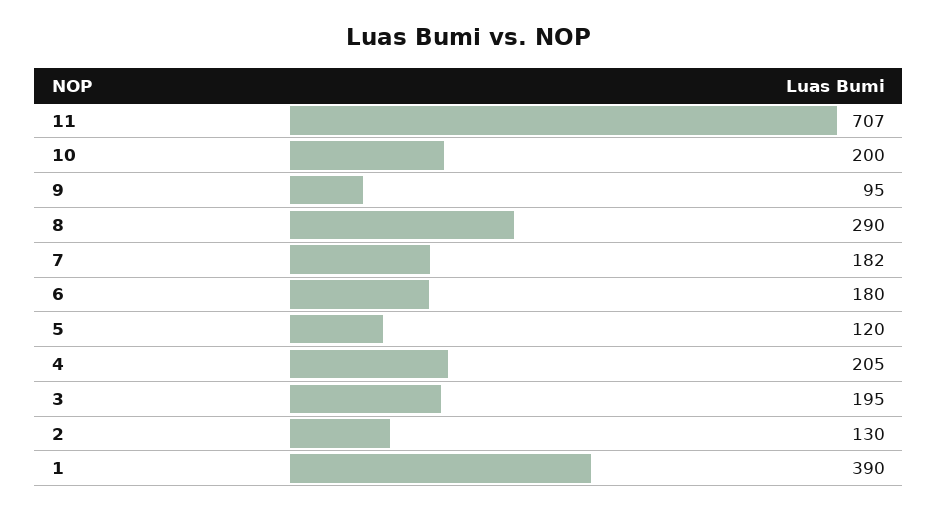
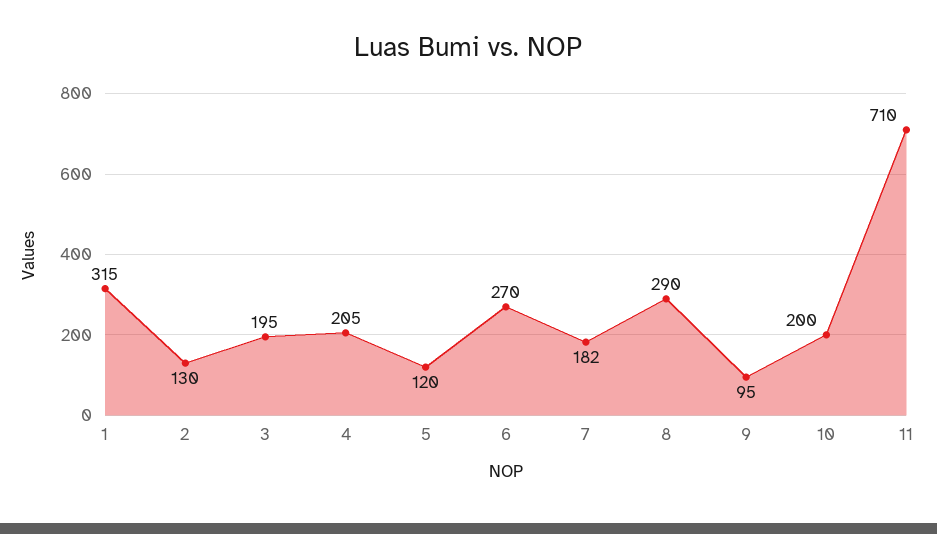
  {
-   "11": 707,
+   "11": 710,
    "10": 200,
    "9": 95,
    "8": 290,
    "7": 182,
-   "6": 180,
+   "6": 270,
    "5": 120,
    "4": 205,
    "3": 195,
    "2": 130,
-   "1": 390
+   "1": 315
  }

